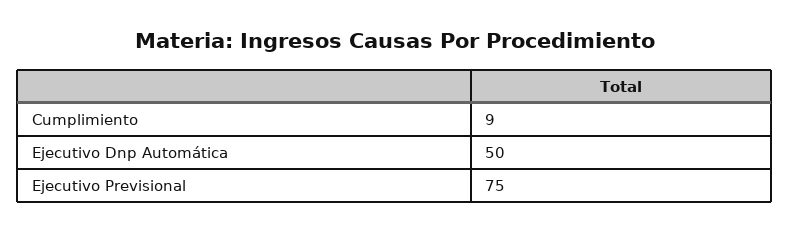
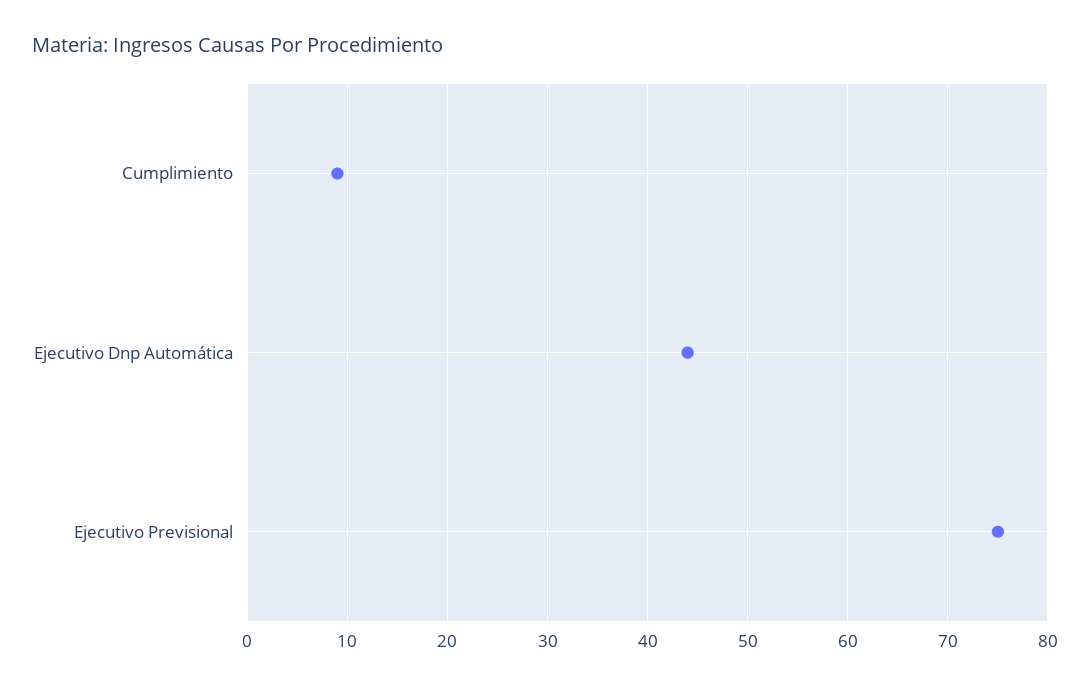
  {
    "Cumplimiento": 9,
-   "Ejecutivo Dnp Automática": 50,
+   "Ejecutivo Dnp Automática": 44,
    "Ejecutivo Previsional": 75
  }

